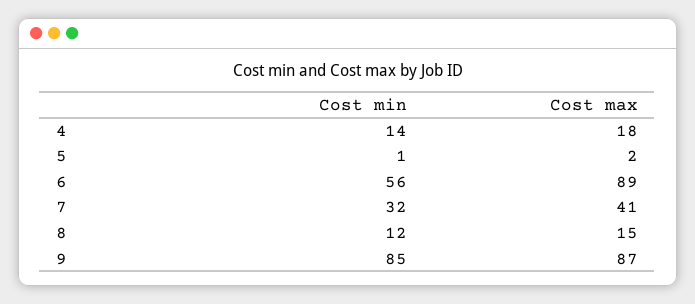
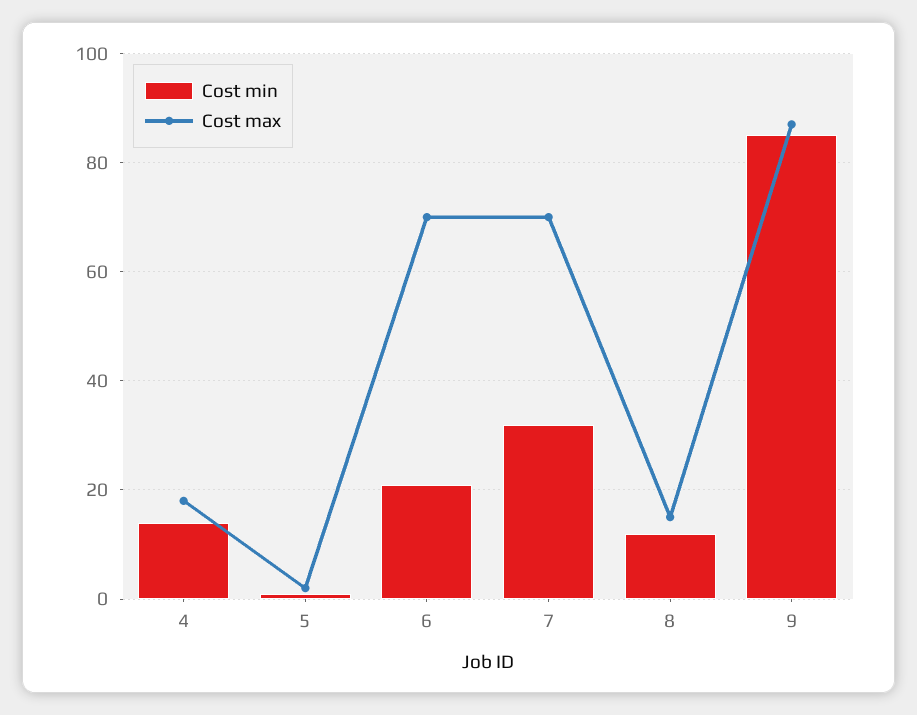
  {
    "Cost min": {
      "4": 14,
      "5": 1,
-     "6": 56,
+     "6": 20,
      "7": 32,
      "8": 12,
      "9": 85
    },
    "Cost max": {
      "4": 18,
      "5": 2,
-     "6": 89,
+     "6": 70,
-     "7": 41,
+     "7": 70,
      "8": 15,
      "9": 87
    }
  }

